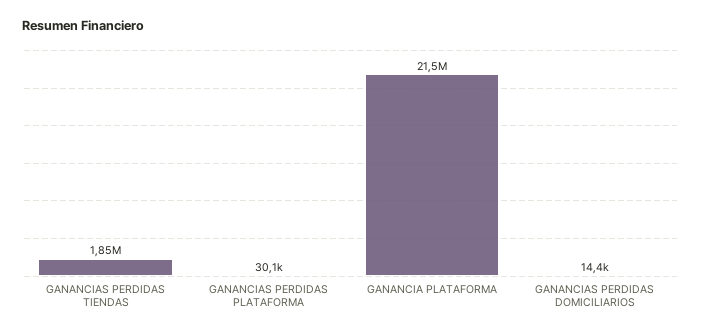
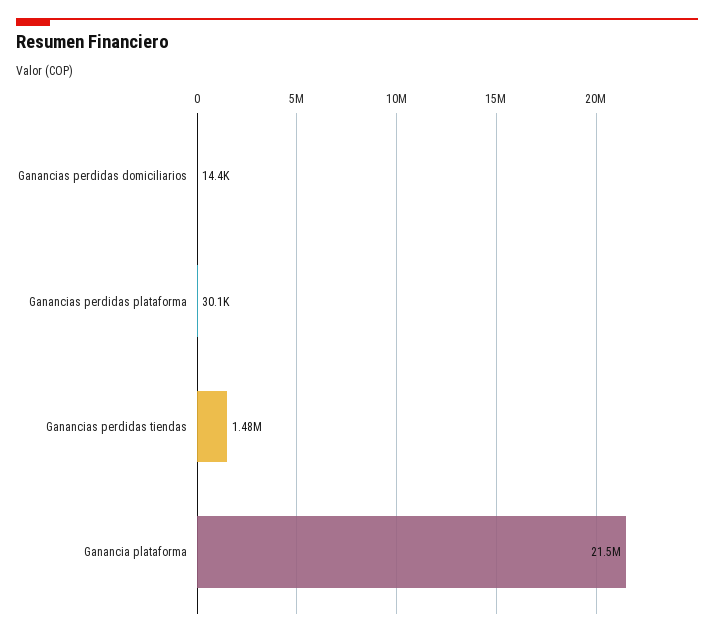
  {
-   "GANANCIAS PERDIDAS TIENDAS": 1850000,
+   "GANANCIAS PERDIDAS TIENDAS": 1480000,
    "GANANCIAS PERDIDAS PLATAFORMA": 30100,
    "GANANCIA PLATAFORMA": 21500000,
    "GANANCIAS PERDIDAS DOMICILIARIOS": 14400
  }

